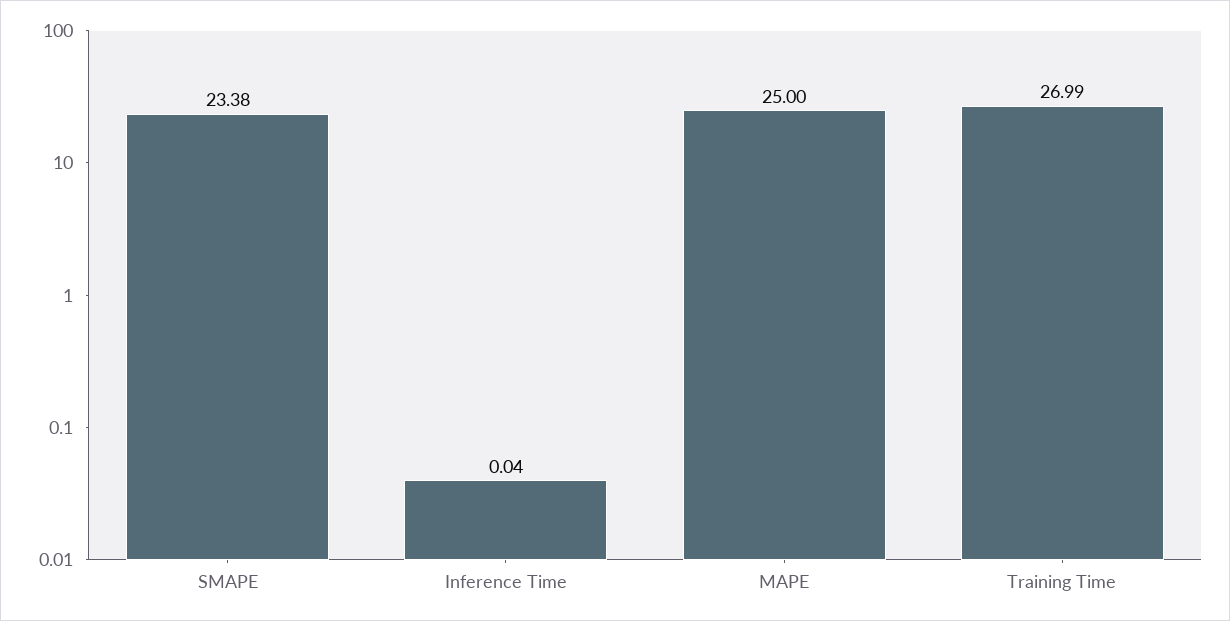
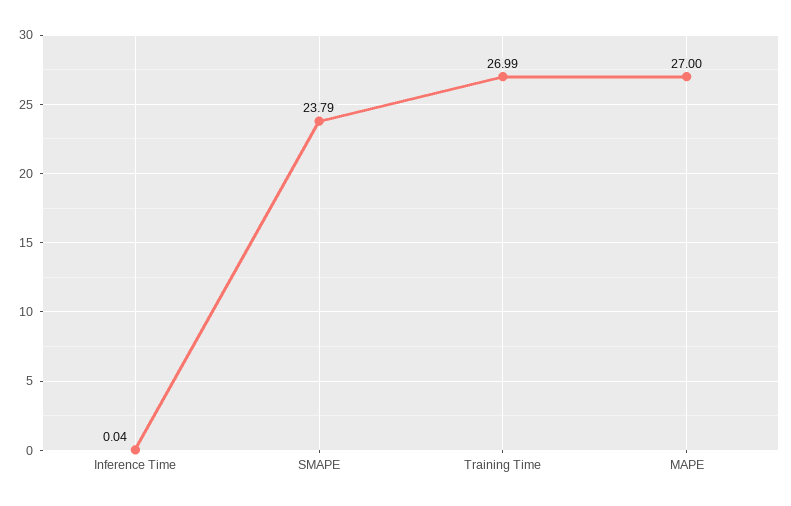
  {
-   "SMAPE": 23.38,
+   "SMAPE": 23.79,
    "Inference Time": 0.04,
-   "MAPE": 25,
+   "MAPE": 27,
    "Training Time": 26.99
  }

